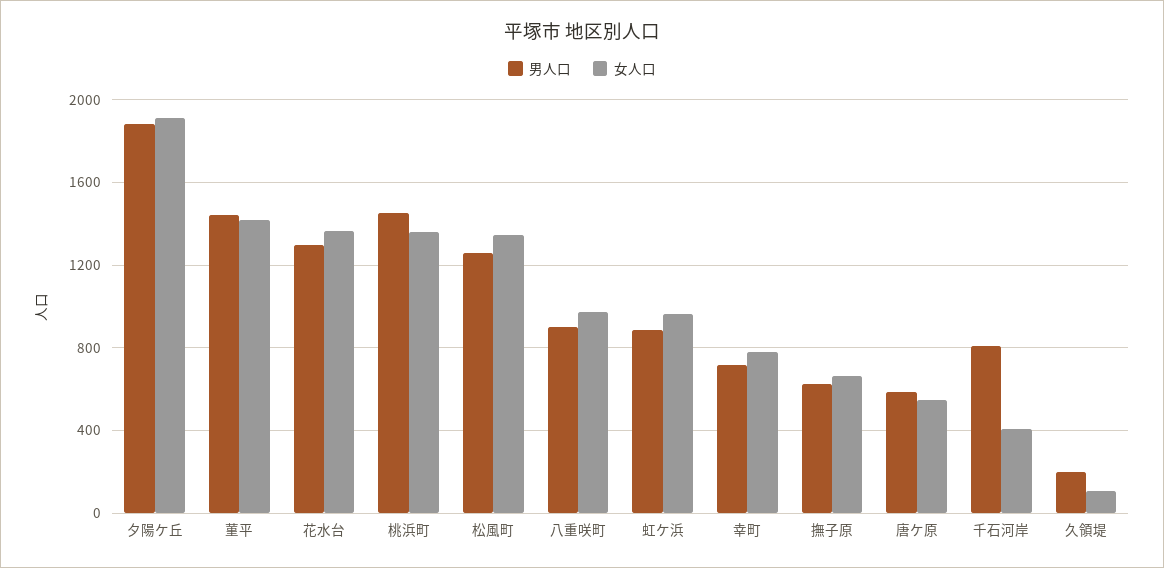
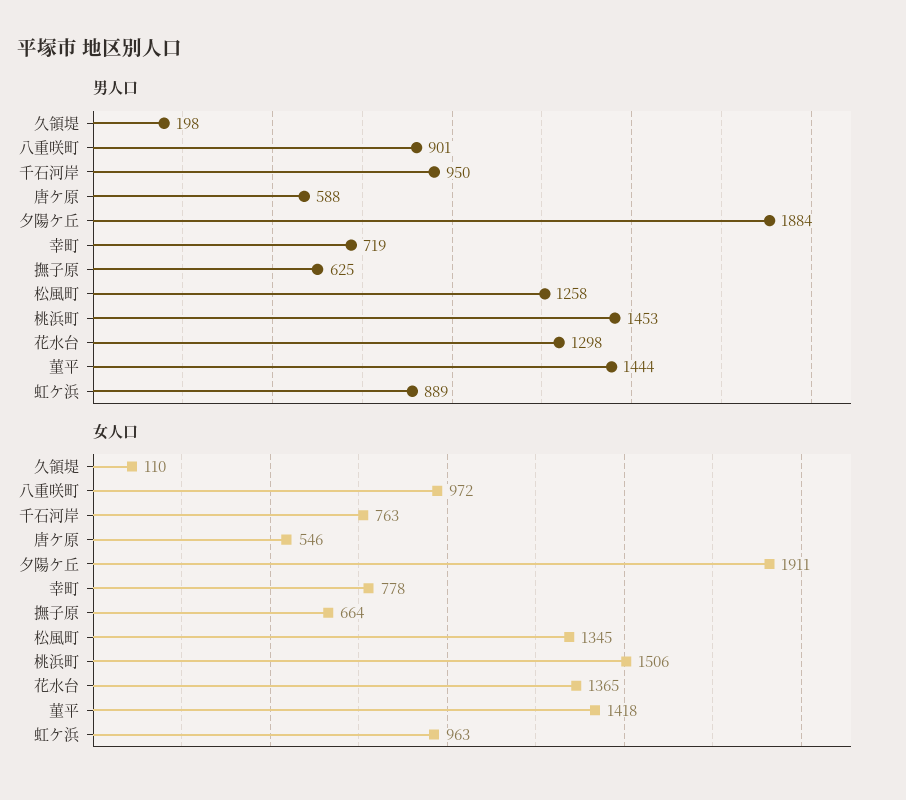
  {
    "男人口": {
      "夕陽ケ丘": 1884,
      "菫平": 1444,
      "花水台": 1298,
      "桃浜町": 1453,
      "松風町": 1258,
      "八重咲町": 901,
      "虹ケ浜": 889,
      "幸町": 719,
      "撫子原": 625,
      "唐ケ原": 588,
-     "千石河岸": 800,
+     "千石河岸": 950,
      "久領堤": 198
    },
    "女人口": {
      "夕陽ケ丘": 1911,
      "菫平": 1418,
      "花水台": 1365,
-     "桃浜町": 1350,
+     "桃浜町": 1506,
      "松風町": 1345,
      "八重咲町": 972,
      "虹ケ浜": 963,
      "幸町": 778,
      "撫子原": 664,
      "唐ケ原": 546,
-     "千石河岸": 400,
+     "千石河岸": 763,
      "久領堤": 110
    }
  }

